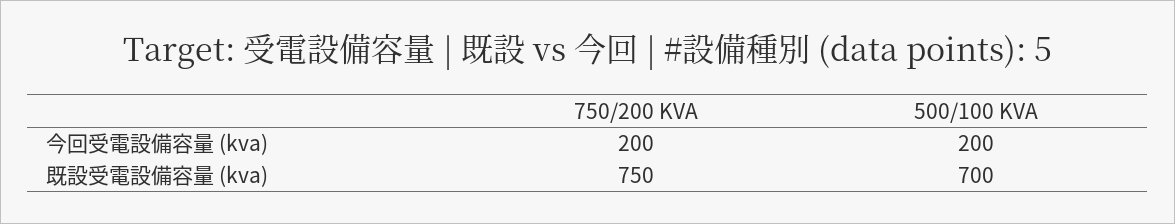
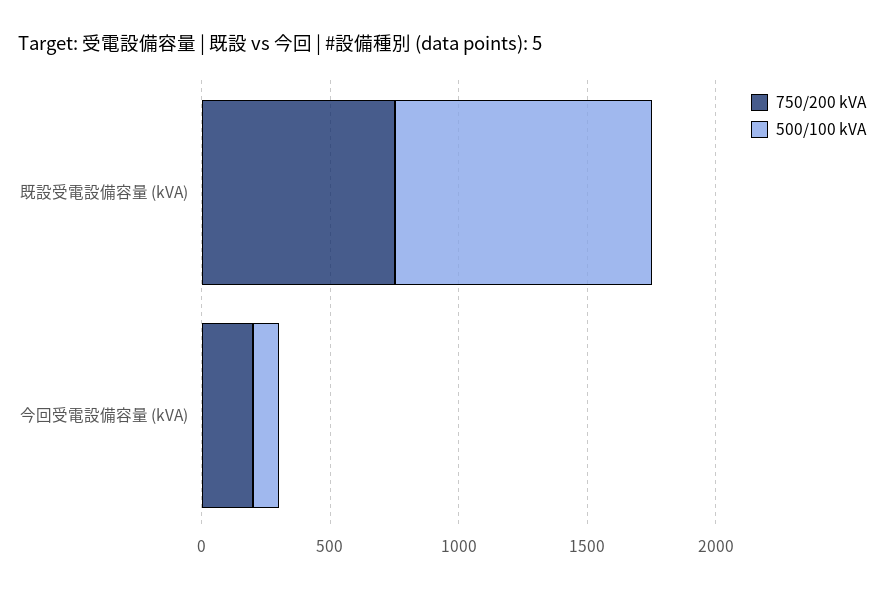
  {
    "750/200 KVA": {
      "今回受電設備容量 (kva)": 200,
      "既設受電設備容量 (kva)": 750
    },
    "500/100 KVA": {
-     "今回受電設備容量 (kva)": 200,
+     "今回受電設備容量 (kva)": 100,
-     "既設受電設備容量 (kva)": 700
+     "既設受電設備容量 (kva)": 1000
    }
  }

